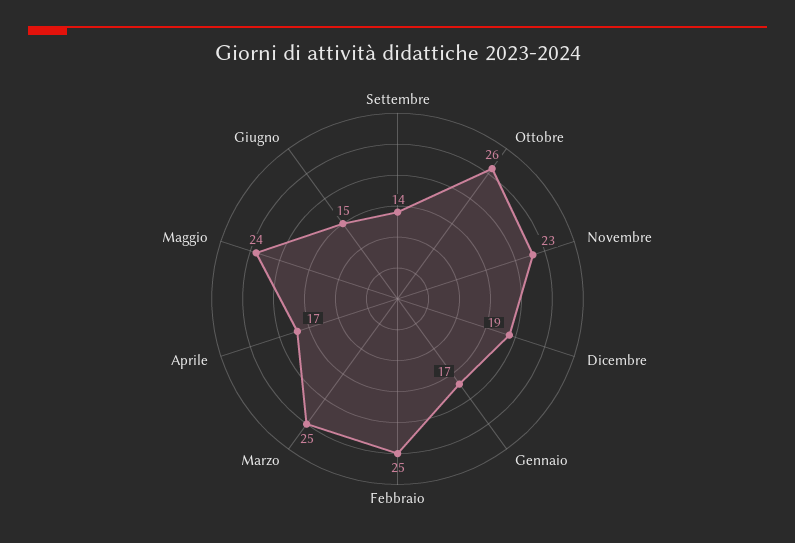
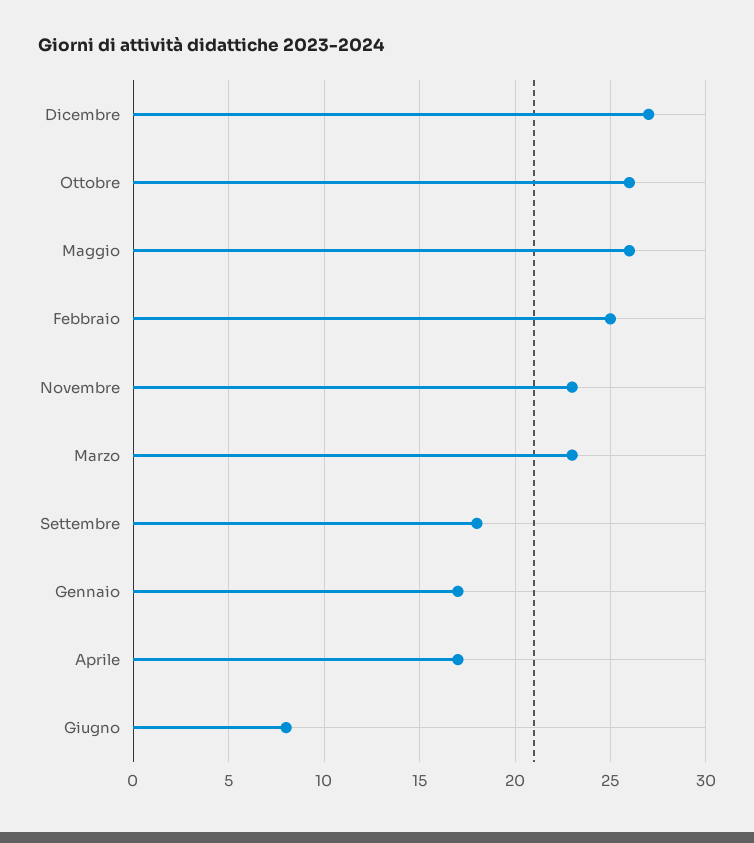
  {
-   "Settembre": 14,
+   "Settembre": 18,
    "Ottobre": 26,
    "Novembre": 23,
-   "Dicembre": 19,
+   "Dicembre": 27,
    "Gennaio": 17,
    "Febbraio": 25,
-   "Marzo": 25,
+   "Marzo": 23,
    "Aprile": 17,
-   "Maggio": 24,
+   "Maggio": 26,
-   "Giugno": 15
+   "Giugno": 8
  }

